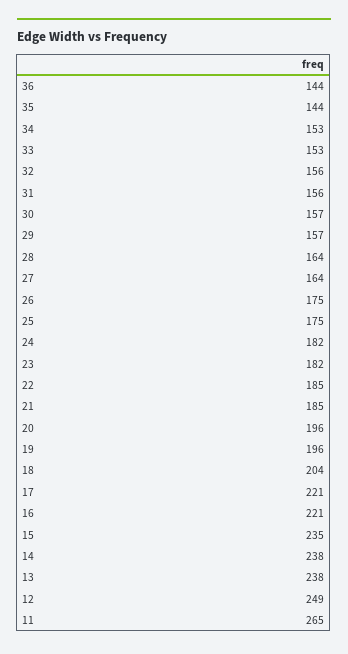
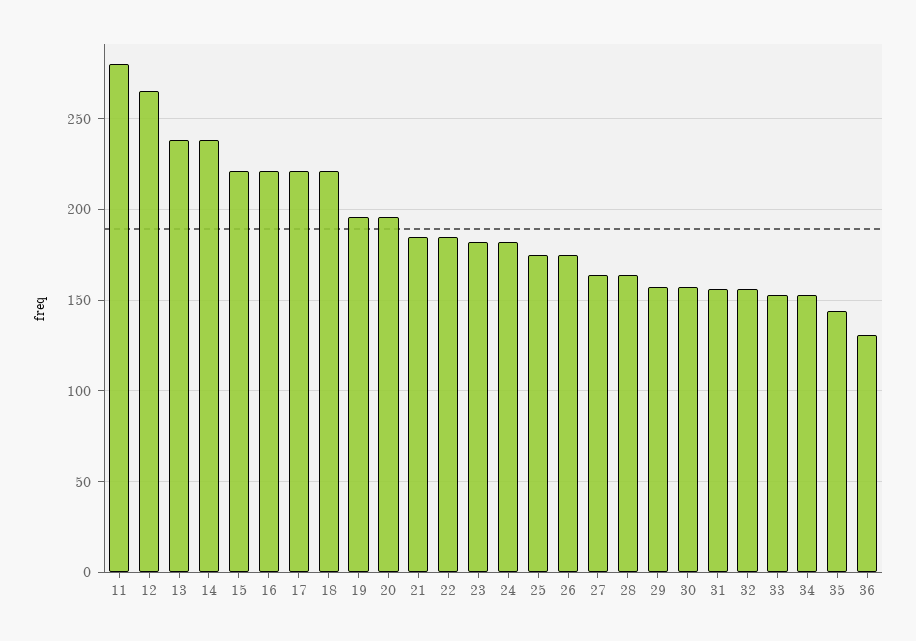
  {
-   "36": 144,
+   "36": 130,
    "35": 144,
    "34": 153,
    "33": 153,
    "32": 156,
    "31": 156,
    "30": 157,
    "29": 157,
    "28": 164,
    "27": 164,
    "26": 175,
    "25": 175,
    "24": 182,
    "23": 182,
    "22": 185,
    "21": 185,
    "20": 196,
    "19": 196,
-   "18": 204,
+   "18": 220,
    "17": 221,
    "16": 221,
-   "15": 235,
+   "15": 220,
    "14": 238,
    "13": 238,
-   "12": 249,
+   "12": 265,
-   "11": 265
+   "11": 280
  }

